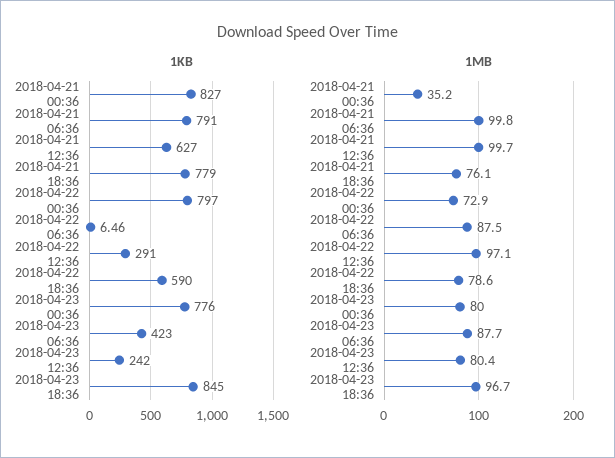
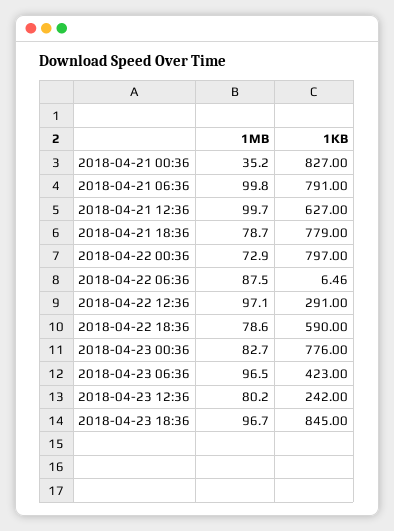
  {
    "1KB": {
      "2018-04-21 00:36": 827,
      "2018-04-21 06:36": 791,
      "2018-04-21 12:36": 627,
      "2018-04-21 18:36": 779,
      "2018-04-22 00:36": 797,
      "2018-04-22 06:36": 6.46,
      "2018-04-22 12:36": 291,
      "2018-04-22 18:36": 590,
      "2018-04-23 00:36": 776,
      "2018-04-23 06:36": 423,
      "2018-04-23 12:36": 242,
      "2018-04-23 18:36": 845
    },
    "1MB": {
      "2018-04-21 00:36": 35.2,
      "2018-04-21 06:36": 99.8,
      "2018-04-21 12:36": 99.7,
-     "2018-04-21 18:36": 76.1,
+     "2018-04-21 18:36": 78.7,
      "2018-04-22 00:36": 72.9,
      "2018-04-22 06:36": 87.5,
      "2018-04-22 12:36": 97.1,
      "2018-04-22 18:36": 78.6,
-     "2018-04-23 00:36": 80,
+     "2018-04-23 00:36": 82.7,
-     "2018-04-23 06:36": 87.7,
+     "2018-04-23 06:36": 96.5,
-     "2018-04-23 12:36": 80.4,
+     "2018-04-23 12:36": 80.2,
      "2018-04-23 18:36": 96.7
    }
  }

